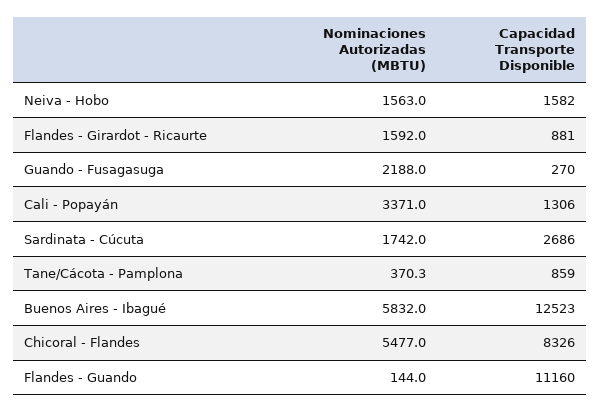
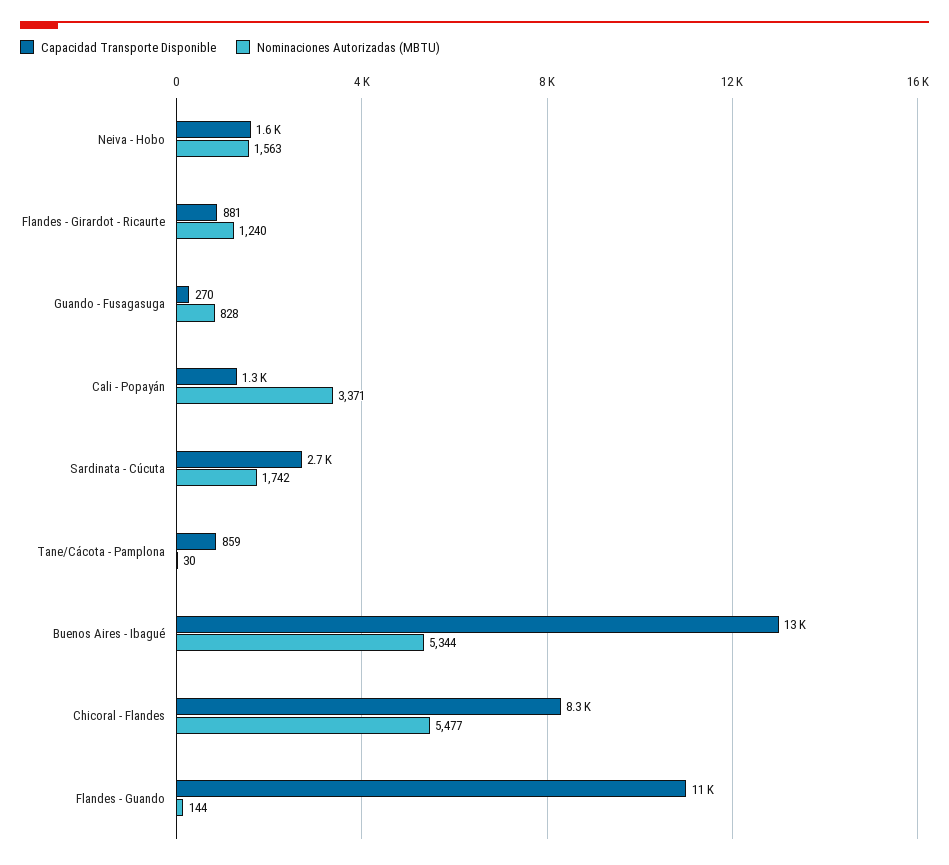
  {
    "Nominaciones Autorizadas (MBTU)": {
      "Neiva - Hobo": 1563,
-     "Flandes - Girardot - Ricaurte": 1592,
+     "Flandes - Girardot - Ricaurte": 1240,
-     "Guando - Fusagasuga": 2188,
+     "Guando - Fusagasuga": 828,
      "Cali - Popayán": 3371,
      "Sardinata - Cúcuta": 1742,
-     "Tane/Cácota - Pamplona": 370.3,
+     "Tane/Cácota - Pamplona": 30,
-     "Buenos Aires - Ibagué": 5832,
+     "Buenos Aires - Ibagué": 5344,
      "Chicoral - Flandes": 5477,
      "Flandes - Guando": 144
    },
    "Capacidad Transporte Disponible": {
      "Neiva - Hobo": 1582,
      "Flandes - Girardot - Ricaurte": 881,
      "Guando - Fusagasuga": 270,
      "Cali - Popayán": 1306,
      "Sardinata - Cúcuta": 2686,
      "Tane/Cácota - Pamplona": 859,
      "Buenos Aires - Ibagué": 12523,
      "Chicoral - Flandes": 8326,
      "Flandes - Guando": 11160
    }
  }

